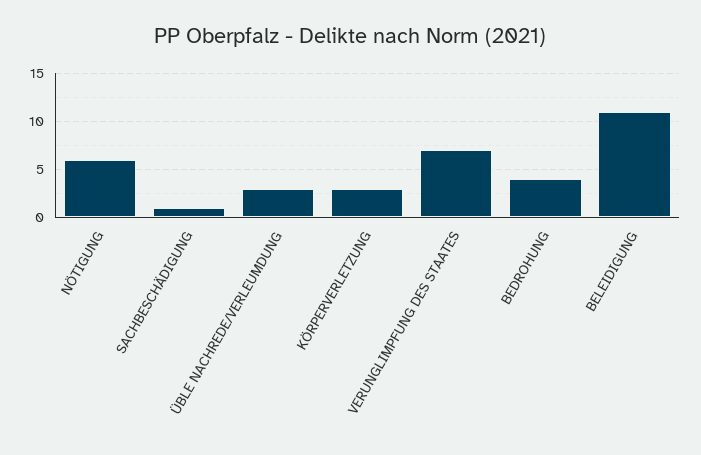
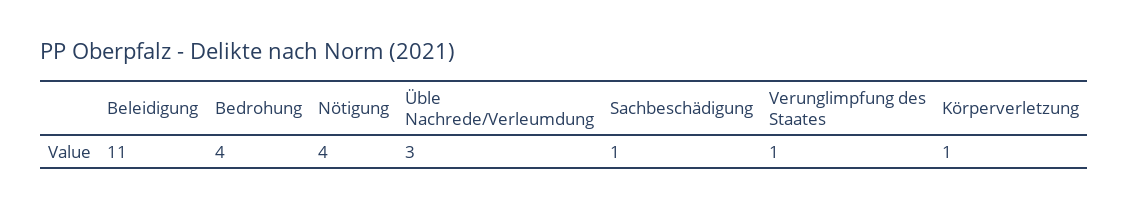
  {
-   "NÖTIGUNG": 6,
+   "NÖTIGUNG": 4,
    "SACHBESCHÄDIGUNG": 1,
    "ÜBLE NACHREDE/VERLEUMDUNG": 3,
-   "KÖRPERVERLETZUNG": 3,
+   "KÖRPERVERLETZUNG": 1,
-   "VERUNGLIMPFUNG DES STAATES": 7,
+   "VERUNGLIMPFUNG DES STAATES": 1,
    "BEDROHUNG": 4,
    "BELEIDIGUNG": 11
  }

